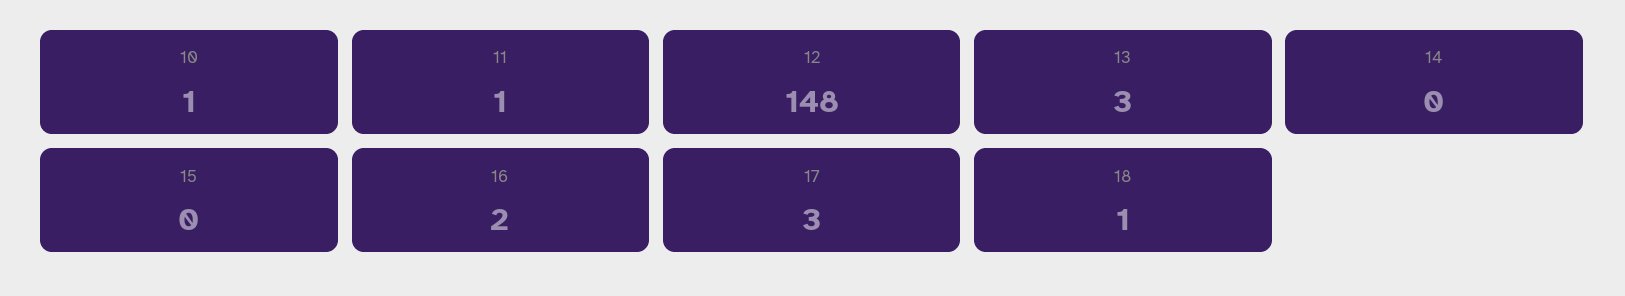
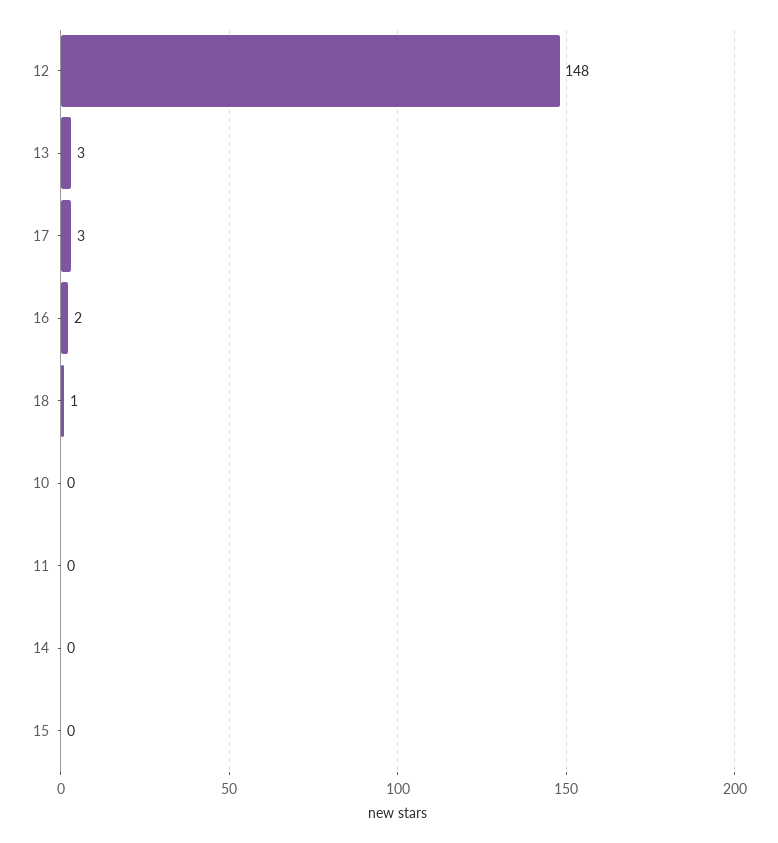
  {
-   "10": 1,
+   "10": 0,
-   "11": 1,
+   "11": 0,
    "12": 148,
    "13": 3,
    "14": 0,
    "15": 0,
    "16": 2,
    "17": 3,
    "18": 1
  }

